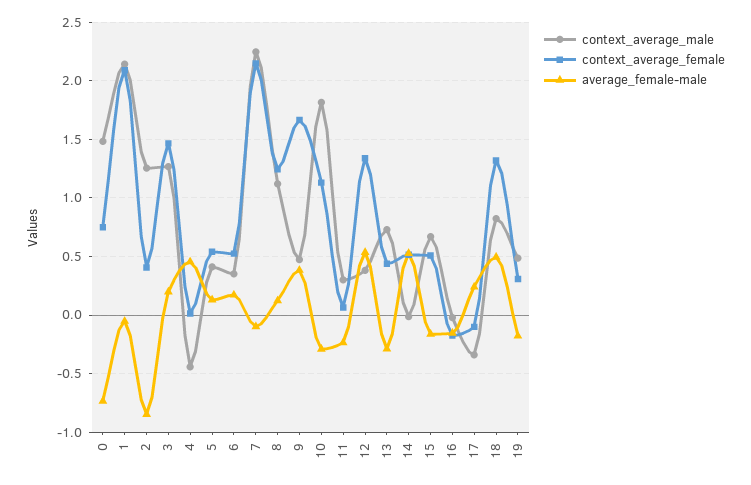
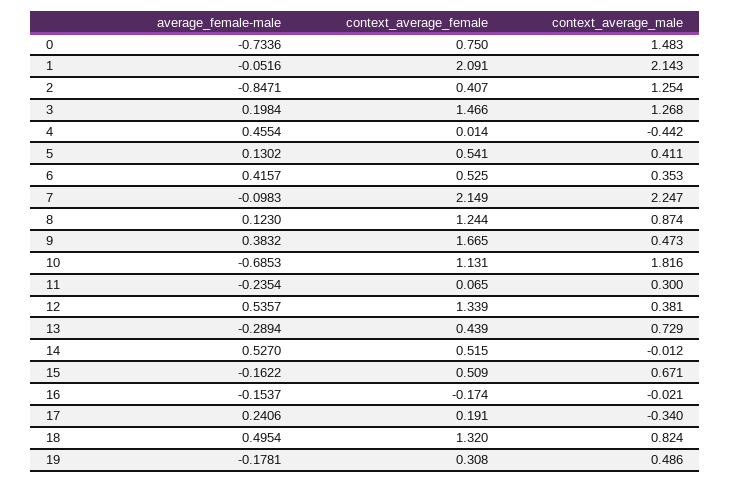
  {
    "context_average_male": {
      "0": 1.483,
      "1": 2.143,
      "2": 1.254,
      "3": 1.268,
      "4": -0.442,
      "5": 0.411,
      "6": 0.353,
      "7": 2.247,
-     "8": 1.1,
+     "8": 0.874,
      "9": 0.473,
      "10": 1.816,
      "11": 0.3,
      "12": 0.381,
      "13": 0.729,
      "14": -0.012,
      "15": 0.671,
      "16": -0.021,
      "17": -0.34,
      "18": 0.824,
      "19": 0.486
    },
    "context_average_female": {
      "0": 0.75,
      "1": 2.091,
      "2": 0.407,
      "3": 1.466,
      "4": 0.014,
      "5": 0.541,
      "6": 0.525,
      "7": 2.149,
      "8": 1.244,
      "9": 1.665,
      "10": 1.131,
      "11": 0.065,
      "12": 1.339,
      "13": 0.439,
      "14": 0.515,
      "15": 0.509,
      "16": -0.174,
-     "17": -0.1,
+     "17": 0.191,
      "18": 1.32,
      "19": 0.308
    },
    "average_female-male": {
      "0": -0.7336,
      "1": -0.0516,
      "2": -0.8471,
      "3": 0.1984,
      "4": 0.4554,
      "5": 0.1302,
-     "6": 0.2,
+     "6": 0.4157,
      "7": -0.0983,
      "8": 0.123,
      "9": 0.3832,
-     "10": -0.3,
+     "10": -0.6853,
      "11": -0.2354,
      "12": 0.5357,
      "13": -0.2894,
      "14": 0.527,
      "15": -0.1622,
      "16": -0.1537,
      "17": 0.2406,
      "18": 0.4954,
      "19": -0.1781
    }
  }

